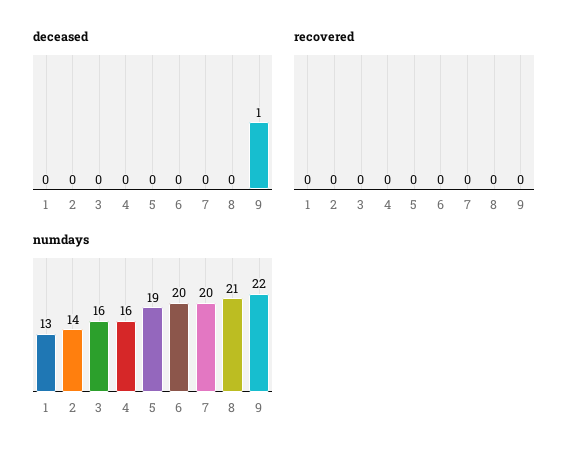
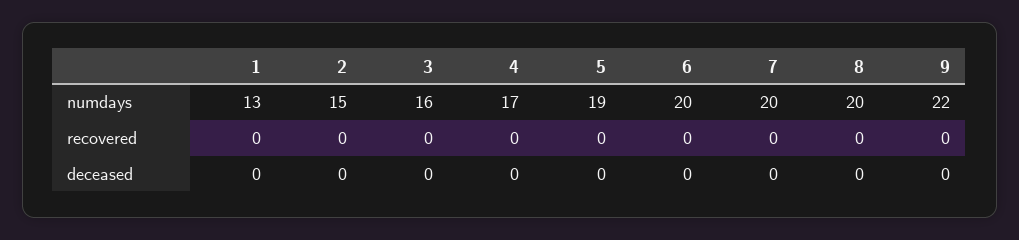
  {
    "deceased": {
      "1": 0,
      "2": 0,
      "3": 0,
      "4": 0,
      "5": 0,
      "6": 0,
      "7": 0,
      "8": 0,
-     "9": 1
+     "9": 0
    },
    "recovered": {
      "1": 0,
      "2": 0,
      "3": 0,
      "4": 0,
      "5": 0,
      "6": 0,
      "7": 0,
      "8": 0,
      "9": 0
    },
    "numdays": {
      "1": 13,
-     "2": 14,
+     "2": 15,
      "3": 16,
-     "4": 16,
+     "4": 17,
      "5": 19,
      "6": 20,
      "7": 20,
-     "8": 21,
+     "8": 20,
      "9": 22
    }
  }

